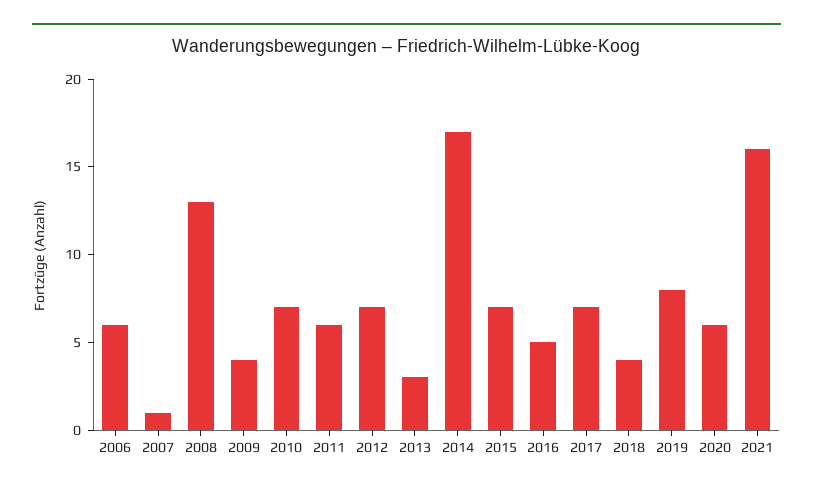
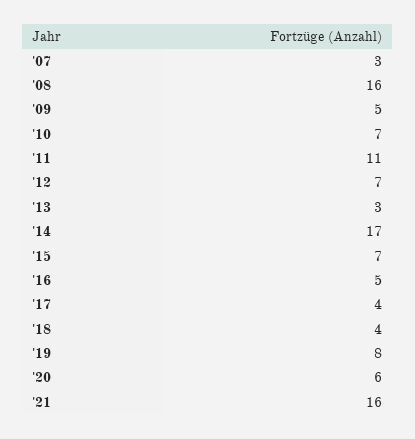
  {
-   "2006": 6,
-   "2007": 1,
+   "2007": 3,
-   "2008": 13,
+   "2008": 16,
-   "2009": 4,
+   "2009": 5,
    "2010": 7,
-   "2011": 6,
+   "2011": 11,
    "2012": 7,
    "2013": 3,
    "2014": 17,
    "2015": 7,
    "2016": 5,
-   "2017": 7,
+   "2017": 4,
    "2018": 4,
    "2019": 8,
    "2020": 6,
    "2021": 16
  }

